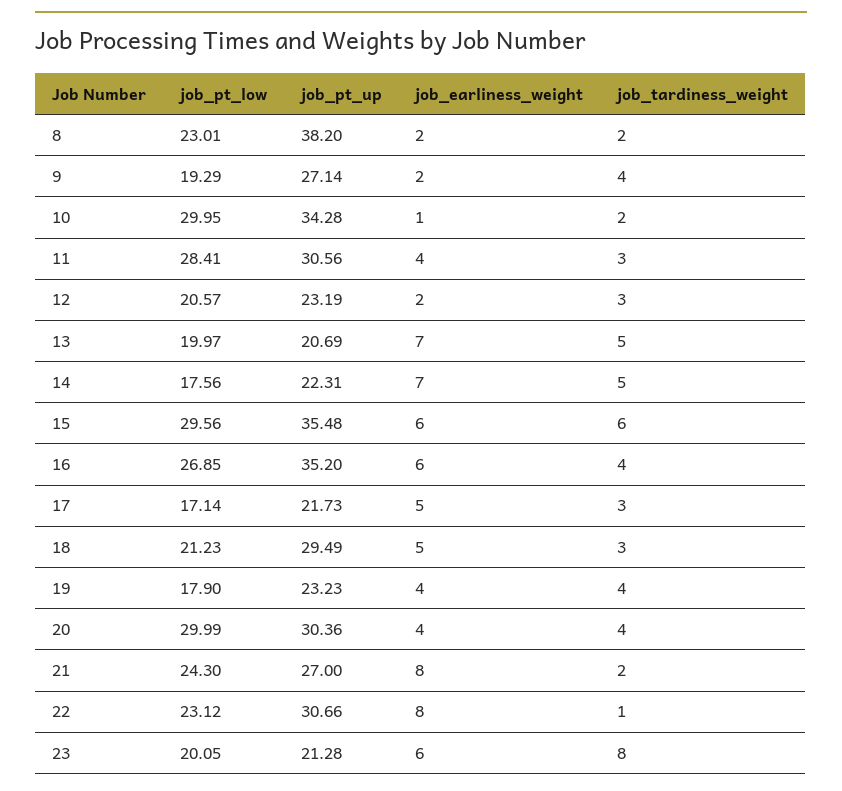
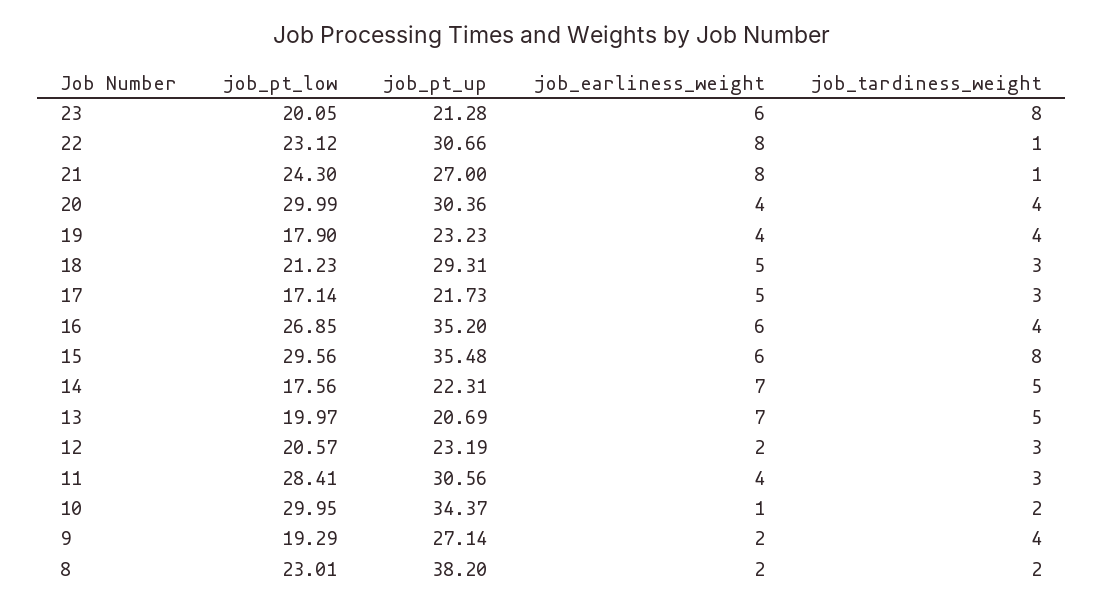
  {
    "job_pt_low": {
      "8": 23.01,
      "9": 19.29,
      "10": 29.95,
      "11": 28.41,
      "12": 20.57,
      "13": 19.97,
      "14": 17.56,
      "15": 29.56,
      "16": 26.85,
      "17": 17.14,
      "18": 21.23,
      "19": 17.9,
      "20": 29.99,
      "21": 24.3,
      "22": 23.12,
      "23": 20.05
    },
    "job_pt_up": {
      "8": 38.2,
      "9": 27.14,
-     "10": 34.28,
+     "10": 34.37,
      "11": 30.56,
      "12": 23.19,
      "13": 20.69,
      "14": 22.31,
      "15": 35.48,
      "16": 35.2,
      "17": 21.73,
-     "18": 29.49,
+     "18": 29.31,
      "19": 23.23,
      "20": 30.36,
      "21": 27,
      "22": 30.66,
      "23": 21.28
    },
    "job_earliness_weight": {
      "8": 2,
      "9": 2,
      "10": 1,
      "11": 4,
      "12": 2,
      "13": 7,
      "14": 7,
      "15": 6,
      "16": 6,
      "17": 5,
      "18": 5,
      "19": 4,
      "20": 4,
      "21": 8,
      "22": 8,
      "23": 6
    },
    "job_tardiness_weight": {
      "8": 2,
      "9": 4,
      "10": 2,
      "11": 3,
      "12": 3,
      "13": 5,
      "14": 5,
-     "15": 6,
+     "15": 8,
      "16": 4,
      "17": 3,
      "18": 3,
      "19": 4,
      "20": 4,
-     "21": 2,
+     "21": 1,
      "22": 1,
      "23": 8
    }
  }

